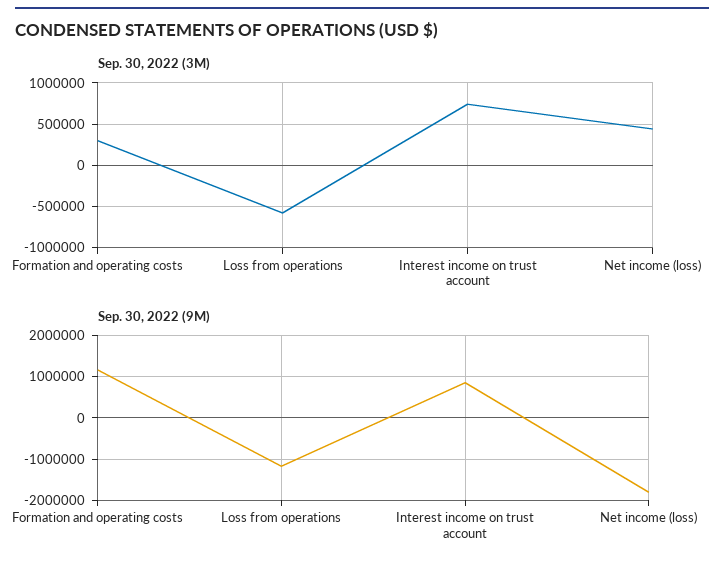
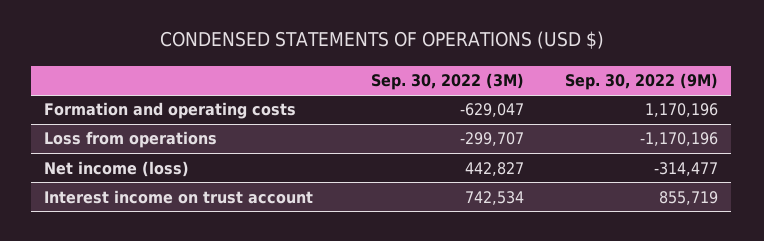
  {
    "Sep. 30, 2022 (3M)": {
-     "Formation and operating costs": 300000,
+     "Formation and operating costs": -629047,
-     "Loss from operations": -600000,
+     "Loss from operations": -299707,
      "Interest income on trust account": 742534,
      "Net income (loss)": 442827
    },
    "Sep. 30, 2022 (9M)": {
      "Formation and operating costs": 1170196,
      "Loss from operations": -1170196,
      "Interest income on trust account": 855719,
-     "Net income (loss)": -1800000
+     "Net income (loss)": -314477
    }
  }

